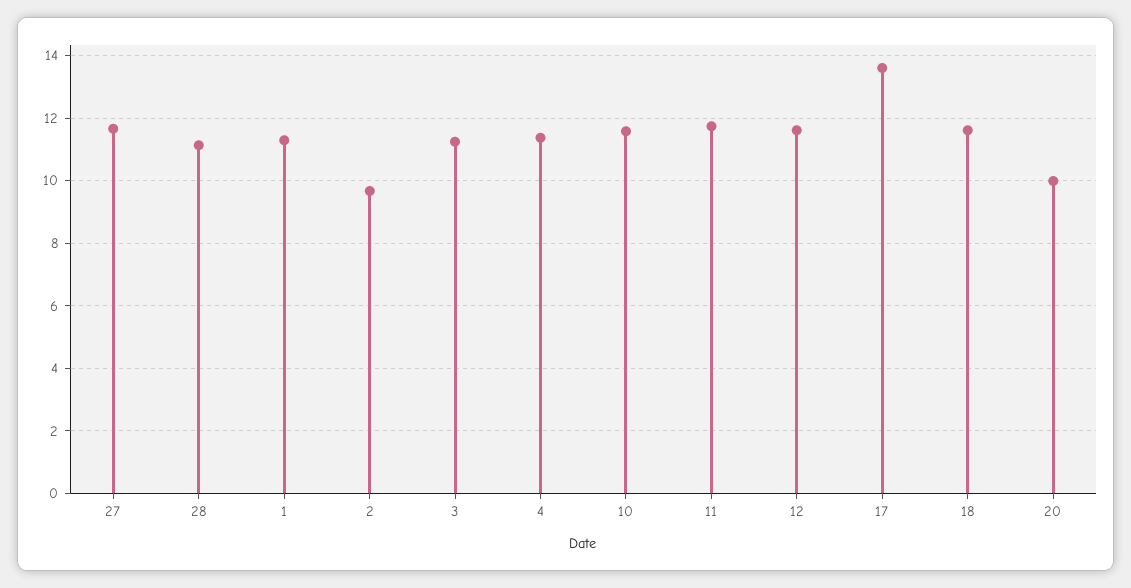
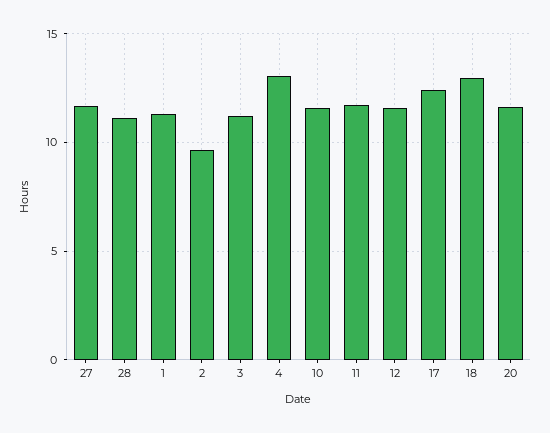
  {
    "27": 11.6,
    "28": 11.2,
    "1": 11.2,
    "2": 9.6,
    "3": 11.2,
-   "4": 11.4,
+   "4": 13,
    "10": 11.6,
    "11": 11.8,
    "12": 11.6,
-   "17": 13.6,
+   "17": 12.5,
-   "18": 11.6,
+   "18": 13,
-   "20": 10
+   "20": 11.5
  }

